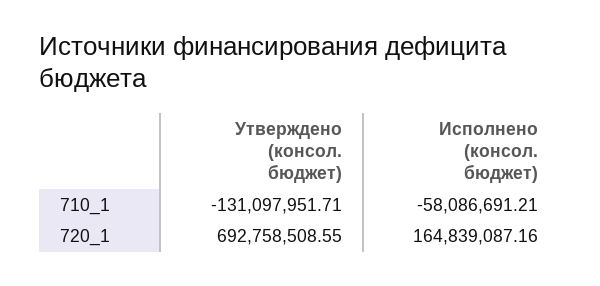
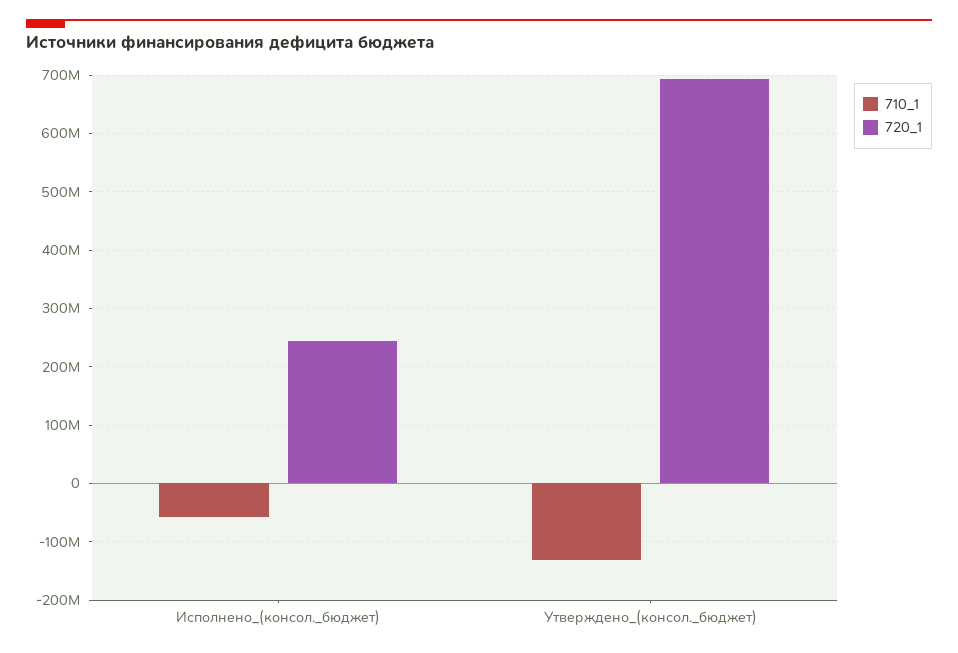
  {
    "710_1": {
      "Утверждено (консол. бюджет)": -131097951.71,
      "Исполнено (консол. бюджет)": -58086691.21
    },
    "720_1": {
      "Утверждено (консол. бюджет)": 692758508.55,
-     "Исполнено (консол. бюджет)": 164839087.16
+     "Исполнено (консол. бюджет)": 240000000
    }
  }

